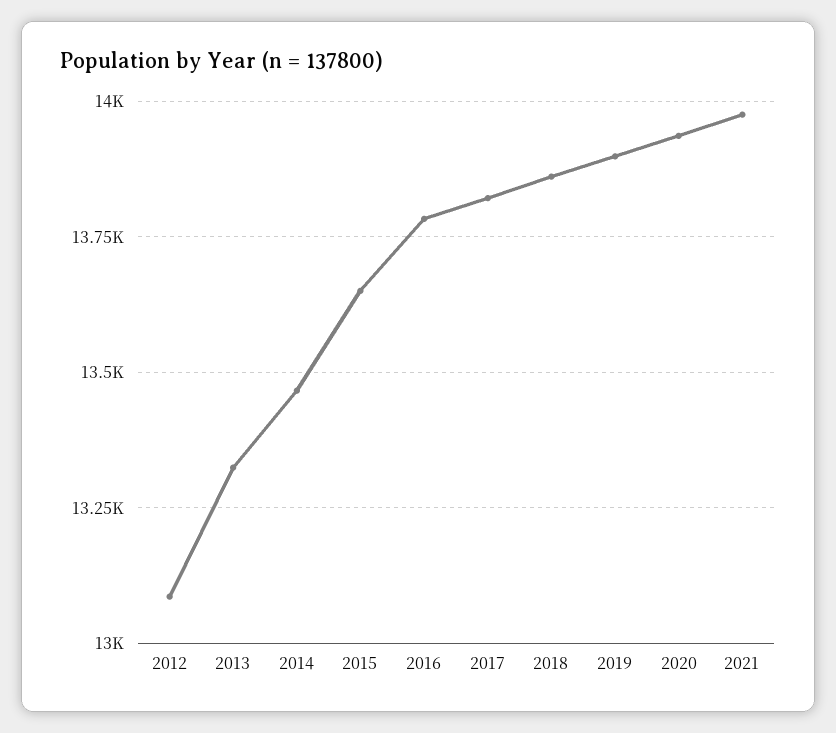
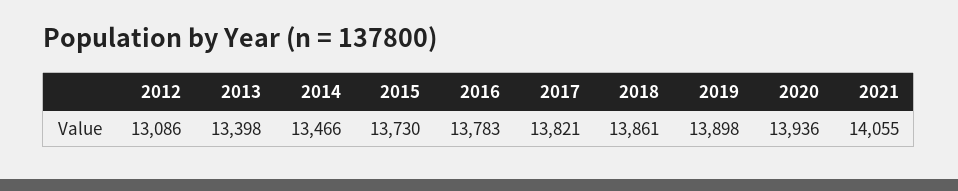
  {
    "2012": 13086,
-   "2013": 13325,
+   "2013": 13398,
    "2014": 13466,
-   "2015": 13650,
+   "2015": 13730,
    "2016": 13783,
    "2017": 13821,
    "2018": 13861,
    "2019": 13898,
    "2020": 13936,
-   "2021": 13975
+   "2021": 14055
  }

